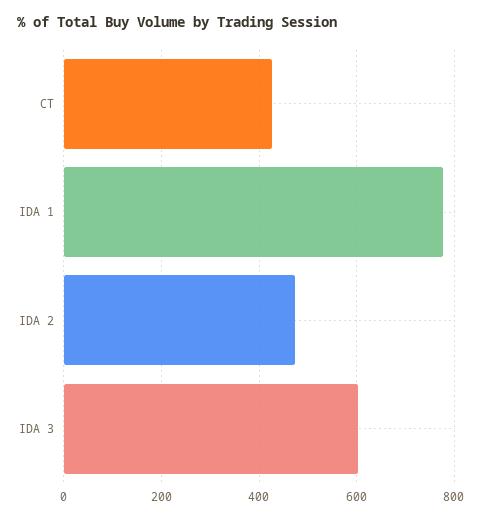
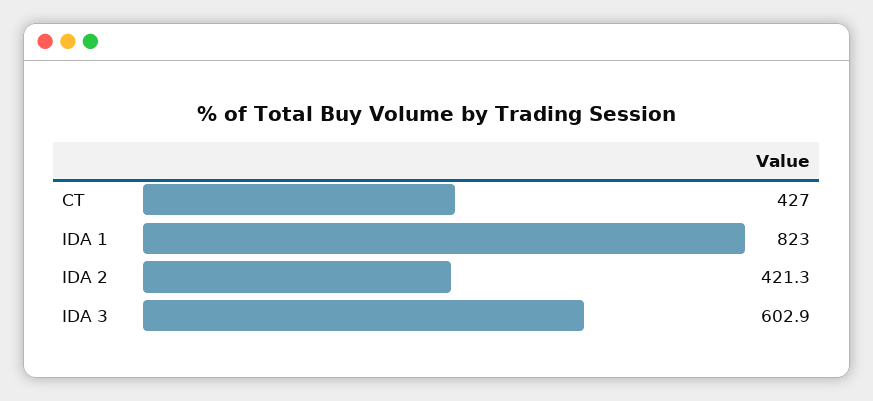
  {
    "CT": 427,
-   "IDA 1": 780,
+   "IDA 1": 823,
-   "IDA 2": 480,
+   "IDA 2": 421.3,
    "IDA 3": 602.9
  }

